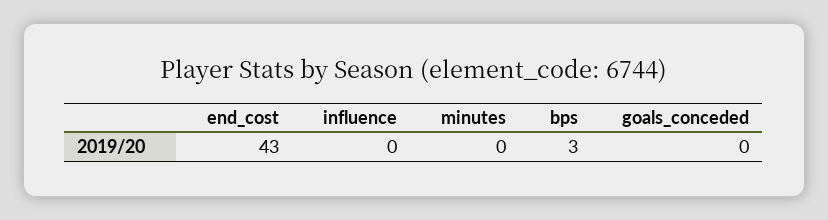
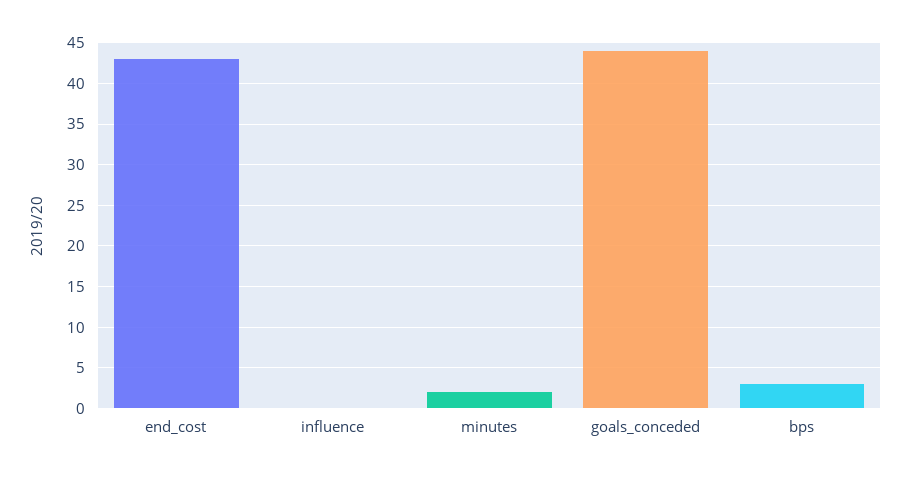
  {
    "end_cost": 43,
    "influence": 0,
-   "minutes": 0,
+   "minutes": 2,
    "bps": 3,
-   "goals_conceded": 0
+   "goals_conceded": 44
  }

